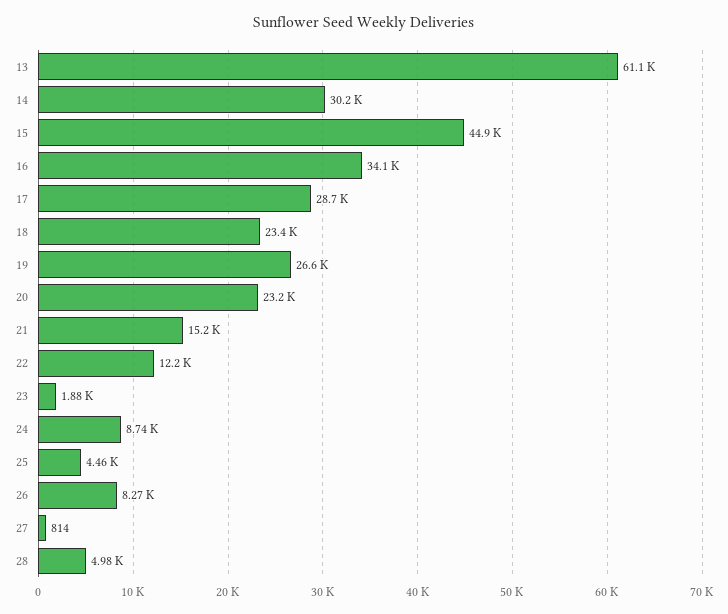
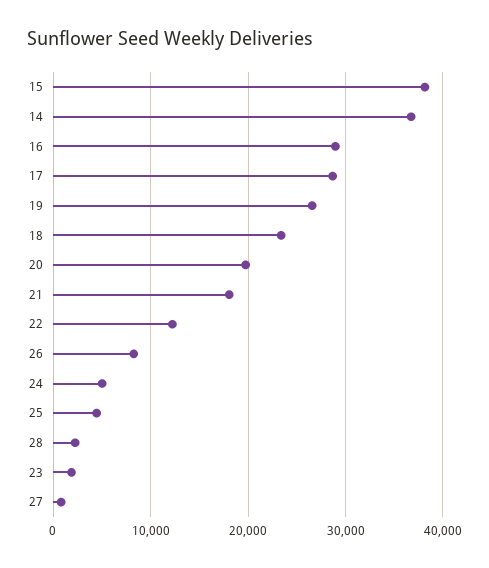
  {
-   "13": 61100,
-   "14": 30200,
+   "14": 37000,
-   "15": 44900,
+   "15": 38000,
-   "16": 34100,
+   "16": 29000,
    "17": 28700,
    "18": 23400,
    "19": 26600,
-   "20": 23200,
+   "20": 20000,
-   "21": 15200,
+   "21": 18000,
    "22": 12200,
    "23": 1880,
-   "24": 8740,
+   "24": 5000,
    "25": 4460,
    "26": 8270,
    "27": 814,
-   "28": 4980
+   "28": 2000
  }

